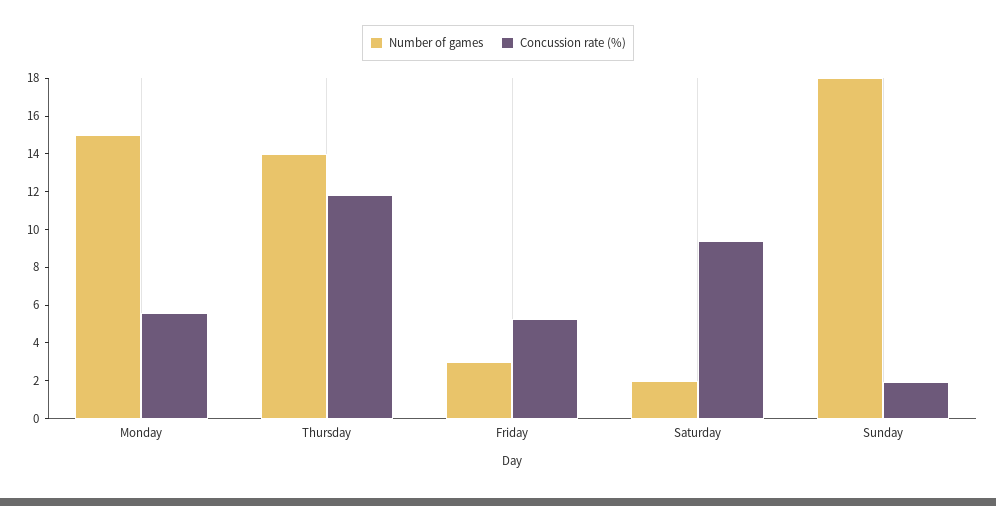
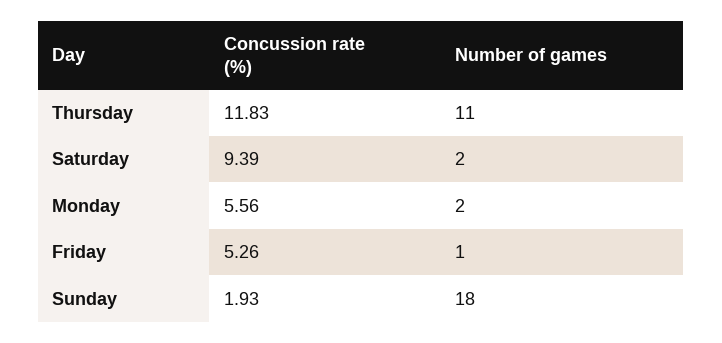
  {
    "Number of games": {
-     "Monday": 15,
+     "Monday": 2,
-     "Thursday": 14,
+     "Thursday": 11,
-     "Friday": 3,
+     "Friday": 1,
      "Saturday": 2,
      "Sunday": 18
    },
    "Concussion rate (%)": {
      "Monday": 5.56,
      "Thursday": 11.83,
      "Friday": 5.26,
      "Saturday": 9.39,
      "Sunday": 1.93
    }
  }

